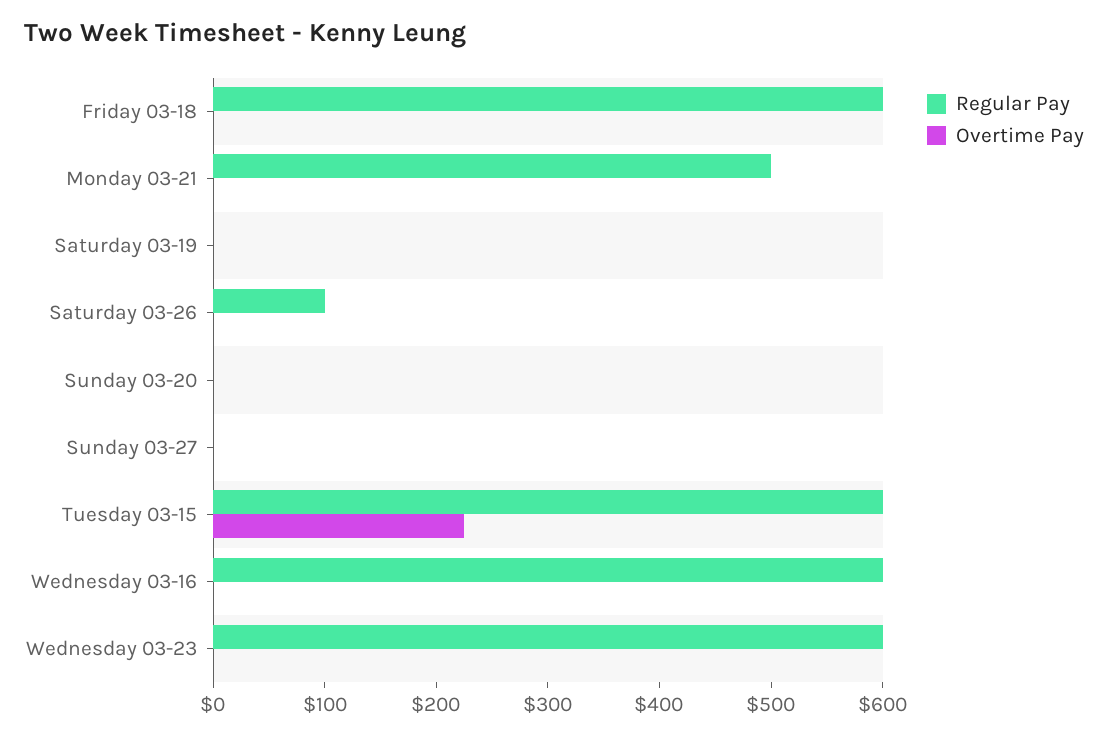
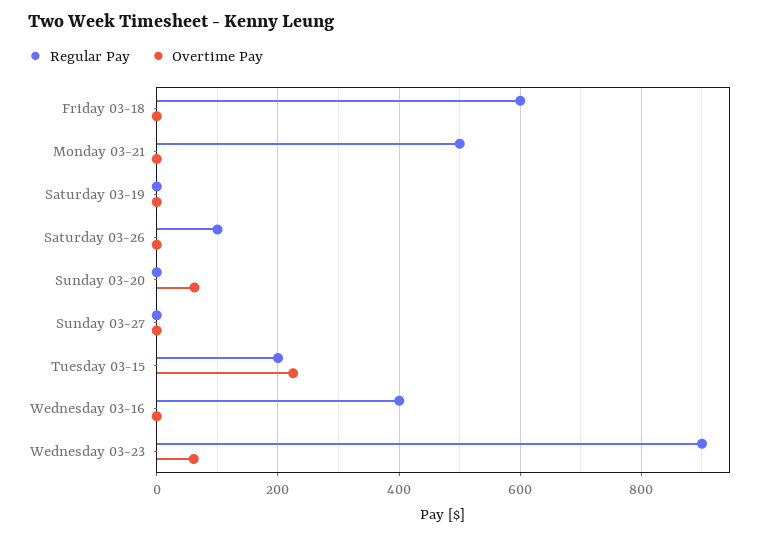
  {
    "Regular Pay": {
      "Friday 03-18": 600,
      "Monday 03-21": 500,
      "Saturday 03-19": 0,
      "Saturday 03-26": 100,
      "Sunday 03-20": 0,
      "Sunday 03-27": 0,
-     "Tuesday 03-15": 600,
+     "Tuesday 03-15": 200,
-     "Wednesday 03-16": 600,
+     "Wednesday 03-16": 400,
-     "Wednesday 03-23": 600
+     "Wednesday 03-23": 900
    },
    "Overtime Pay": {
      "Friday 03-18": 0,
      "Monday 03-21": 0,
      "Saturday 03-19": 0,
      "Saturday 03-26": 0,
-     "Sunday 03-20": 0,
+     "Sunday 03-20": 60,
      "Sunday 03-27": 0,
      "Tuesday 03-15": 220,
      "Wednesday 03-16": 0,
-     "Wednesday 03-23": 0
+     "Wednesday 03-23": 60
    }
  }

